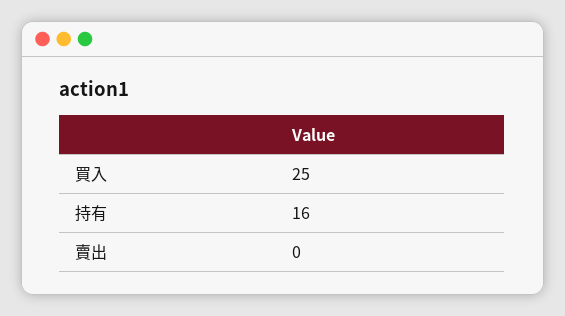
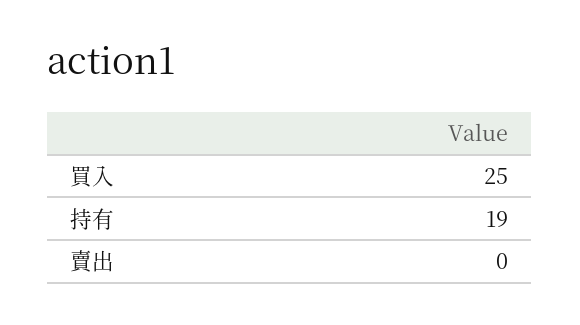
  {
    "買入": 25,
-   "持有": 16,
+   "持有": 19,
    "賣出": 0
  }

